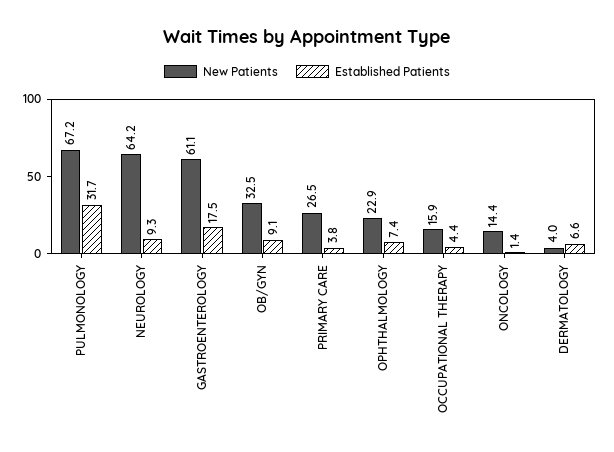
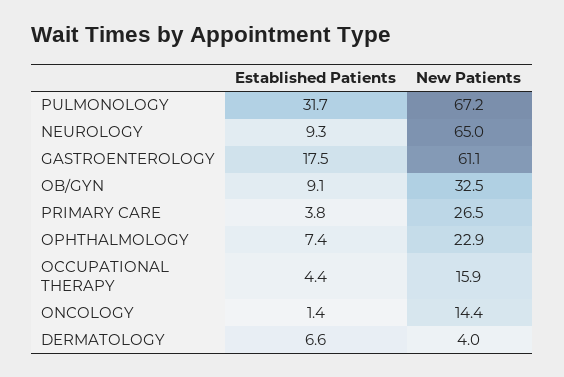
  {
    "New Patients": {
      "PULMONOLOGY": 67.2,
-     "NEUROLOGY": 64.2,
+     "NEUROLOGY": 65,
      "GASTROENTEROLOGY": 61.1,
      "OB/GYN": 32.5,
      "PRIMARY CARE": 26.5,
      "OPHTHALMOLOGY": 22.9,
      "OCCUPATIONAL THERAPY": 15.9,
      "ONCOLOGY": 14.4,
      "DERMATOLOGY": 4
    },
    "Established Patients": {
      "PULMONOLOGY": 31.7,
      "NEUROLOGY": 9.3,
      "GASTROENTEROLOGY": 17.5,
      "OB/GYN": 9.1,
      "PRIMARY CARE": 3.8,
      "OPHTHALMOLOGY": 7.4,
      "OCCUPATIONAL THERAPY": 4.4,
      "ONCOLOGY": 1.4,
      "DERMATOLOGY": 6.6
    }
  }

